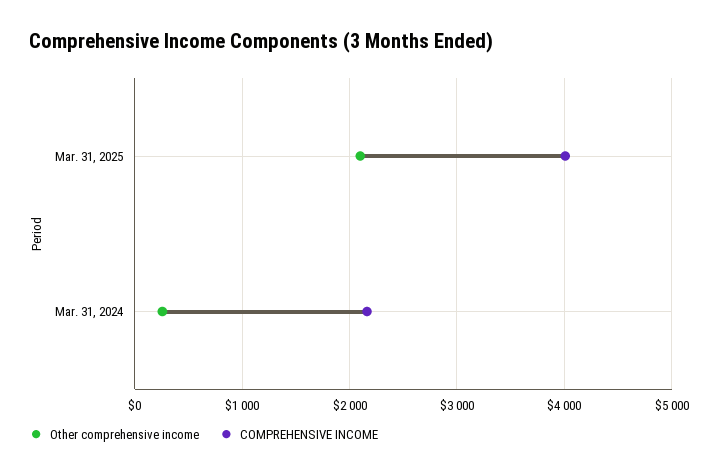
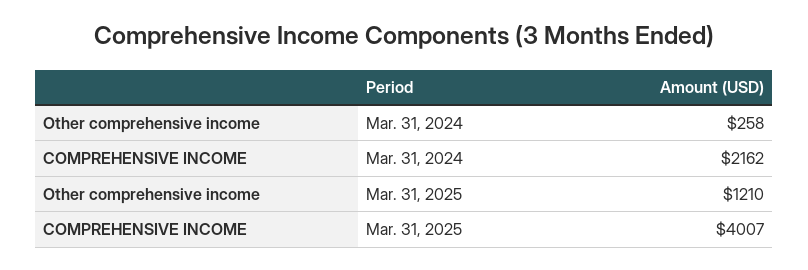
  {
    "Other comprehensive income": {
-     "Mar. 31, 2025": 2100,
+     "Mar. 31, 2025": 1210,
      "Mar. 31, 2024": 258
    },
    "COMPREHENSIVE INCOME": {
      "Mar. 31, 2025": 4007,
      "Mar. 31, 2024": 2162
    }
  }

